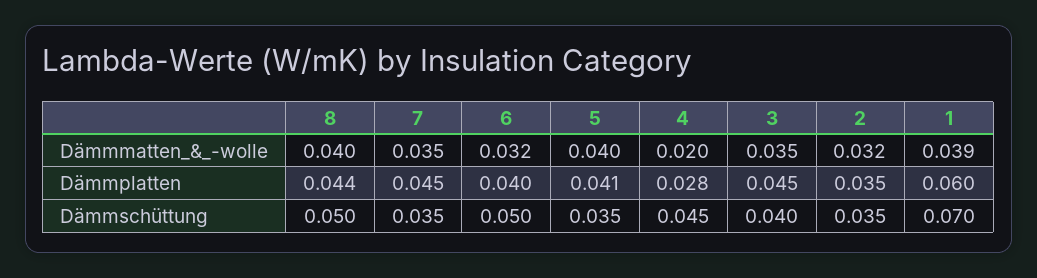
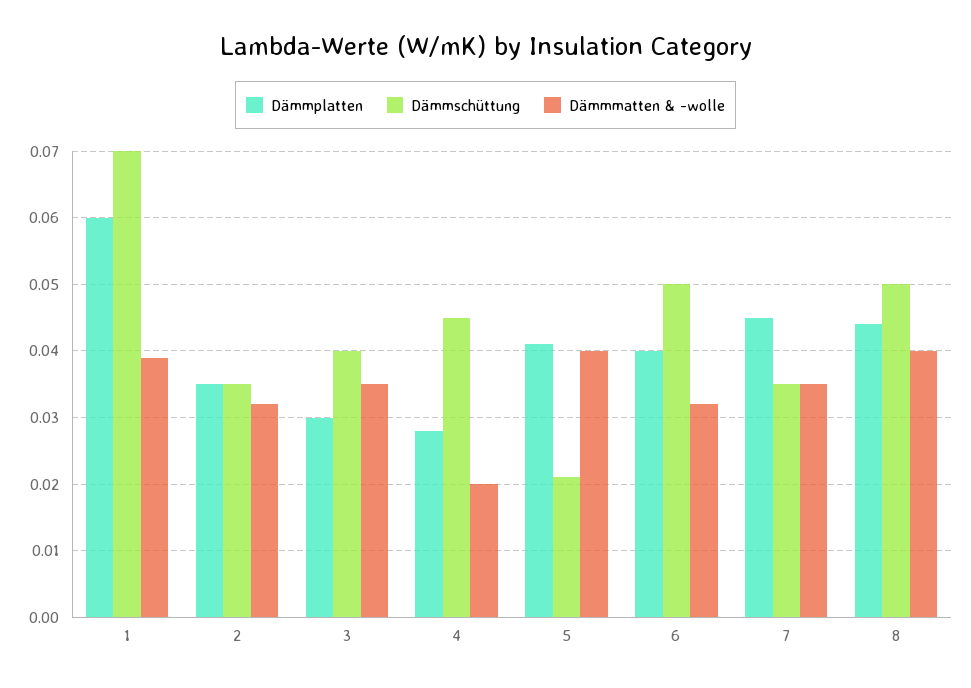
  {
    "Dämmmatten_&_-wolle": {
      "8": 0.04,
      "7": 0.035,
      "6": 0.032,
      "5": 0.04,
      "4": 0.02,
      "3": 0.035,
      "2": 0.032,
      "1": 0.039
    },
    "Dämmplatten": {
      "8": 0.044,
      "7": 0.045,
      "6": 0.04,
      "5": 0.041,
      "4": 0.028,
-     "3": 0.045,
+     "3": 0.03,
      "2": 0.035,
      "1": 0.06
    },
    "Dämmschüttung": {
      "8": 0.05,
      "7": 0.035,
      "6": 0.05,
-     "5": 0.035,
+     "5": 0.021,
      "4": 0.045,
      "3": 0.04,
      "2": 0.035,
      "1": 0.07
    }
  }

